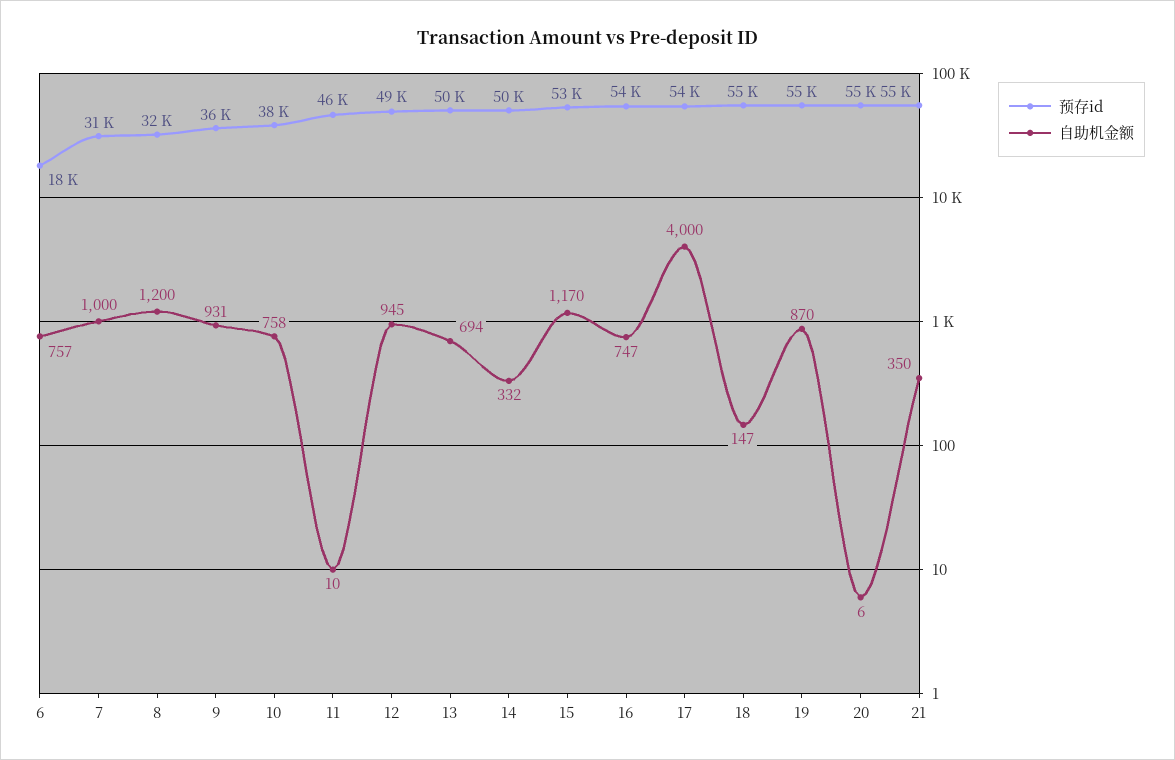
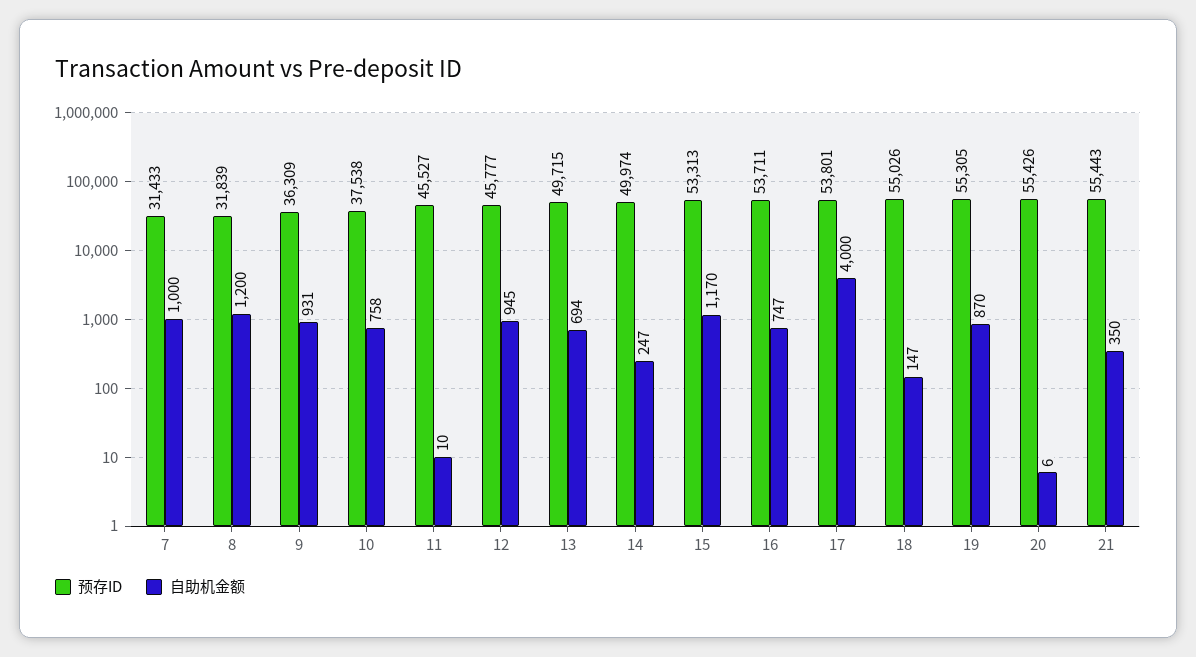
  {
    "预存id": {
-     "6": 18000,
      "7": 31433,
      "8": 31839,
      "9": 36309,
      "10": 37538,
      "11": 45527,
-     "12": 49000,
+     "12": 45777,
      "13": 49715,
      "14": 49974,
      "15": 53313,
      "16": 53711,
      "17": 53801,
      "18": 55026,
      "19": 55305,
      "20": 55426,
      "21": 55443
    },
    "自助机金额": {
-     "6": 757,
      "7": 1000,
      "8": 1200,
      "9": 931,
      "10": 758,
      "11": 10,
      "12": 945,
      "13": 694,
-     "14": 332,
+     "14": 247,
      "15": 1170,
      "16": 747,
      "17": 4000,
      "18": 147,
      "19": 870,
      "20": 6,
      "21": 350
    }
  }

